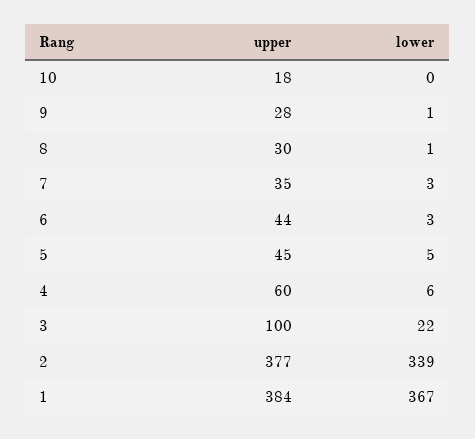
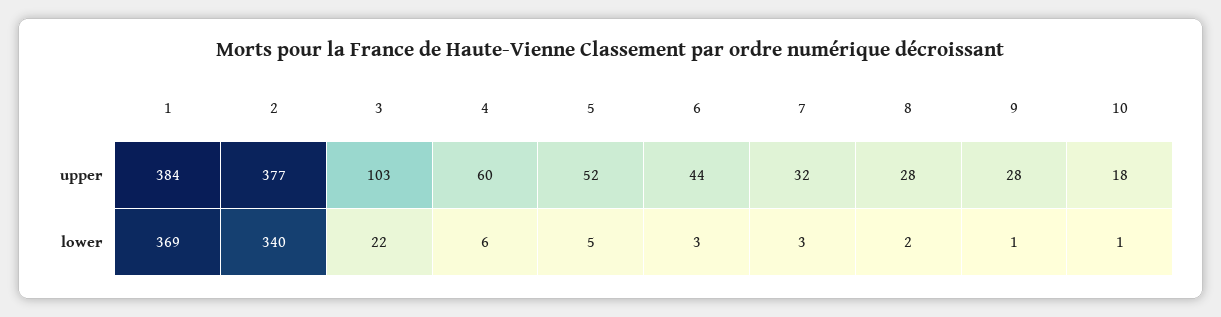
  {
    "upper": {
      "10": 18,
      "9": 28,
-     "8": 30,
+     "8": 28,
-     "7": 35,
+     "7": 32,
      "6": 44,
-     "5": 45,
+     "5": 52,
      "4": 60,
-     "3": 100,
+     "3": 103,
      "2": 377,
      "1": 384
    },
    "lower": {
-     "10": 0,
+     "10": 1,
      "9": 1,
-     "8": 1,
+     "8": 2,
      "7": 3,
      "6": 3,
      "5": 5,
      "4": 6,
      "3": 22,
-     "2": 339,
+     "2": 340,
-     "1": 367
+     "1": 369
    }
  }

